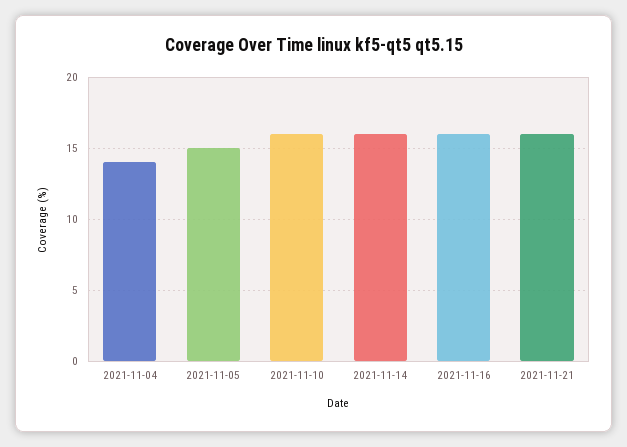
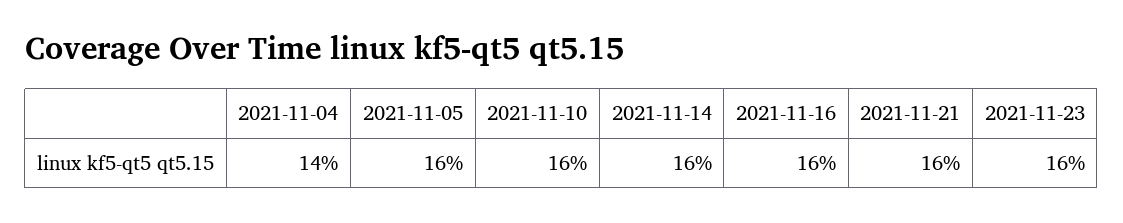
  {
    "2021-11-04": 14,
-   "2021-11-05": 15,
+   "2021-11-05": 16,
    "2021-11-10": 16,
    "2021-11-14": 16,
    "2021-11-16": 16,
-   "2021-11-21": 16
+   "2021-11-21": 16,
+   "2021-11-23": 16
  }

